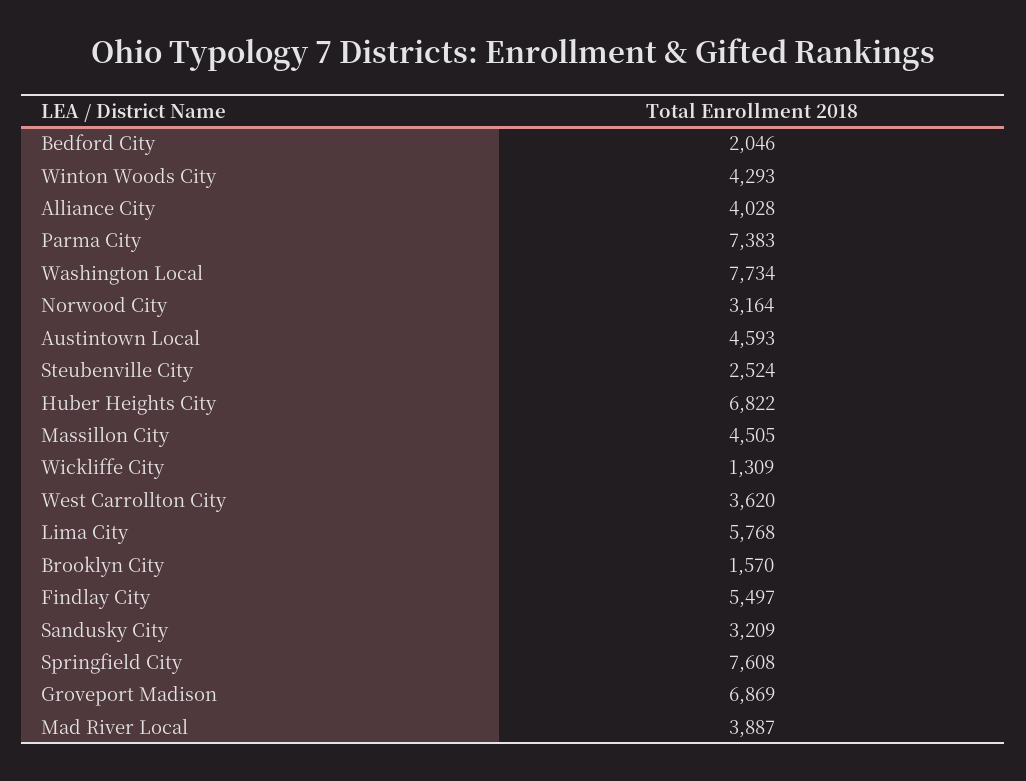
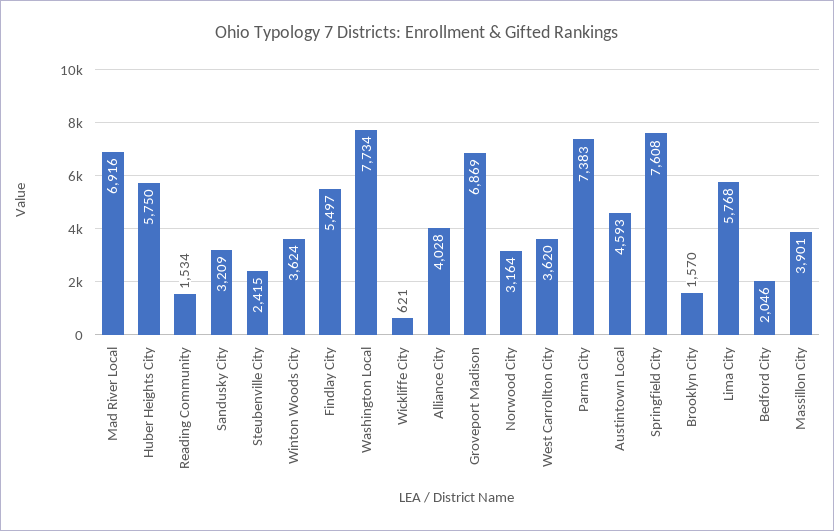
  {
    "Bedford City": 2046,
-   "Winton Woods City": 4293,
+   "Winton Woods City": 3624,
    "Alliance City": 4028,
    "Parma City": 7383,
    "Washington Local": 7734,
    "Norwood City": 3164,
    "Austintown Local": 4593,
-   "Steubenville City": 2524,
+   "Steubenville City": 2415,
-   "Huber Heights City": 6822,
+   "Huber Heights City": 5750,
-   "Massillon City": 4505,
+   "Massillon City": 3901,
-   "Wickliffe City": 1309,
+   "Wickliffe City": 621,
    "West Carrollton City": 3620,
    "Lima City": 5768,
    "Brooklyn City": 1570,
    "Findlay City": 5497,
    "Sandusky City": 3209,
    "Springfield City": 7608,
    "Groveport Madison": 6869,
-   "Mad River Local": 3887
+   "Mad River Local": 6916,
+   "Reading Community": 1534
  }

